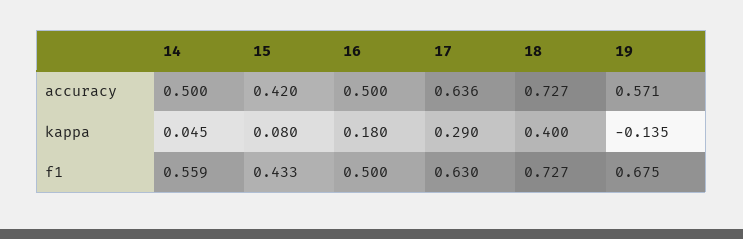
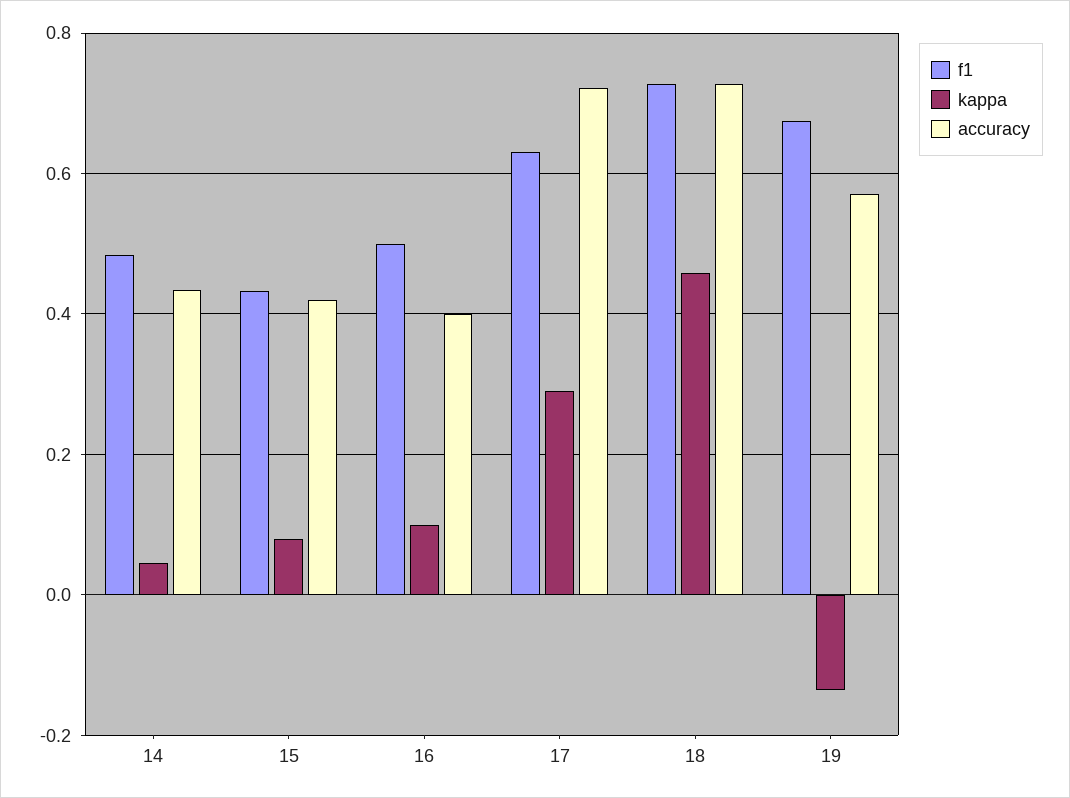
  {
    "accuracy": {
-     "14": 0.5,
+     "14": 0.44,
      "15": 0.42,
-     "16": 0.5,
+     "16": 0.4,
-     "17": 0.636,
+     "17": 0.72,
      "18": 0.727,
      "19": 0.571
    },
    "kappa": {
      "14": 0.045,
      "15": 0.08,
-     "16": 0.18,
+     "16": 0.1,
      "17": 0.29,
-     "18": 0.4,
+     "18": 0.46,
      "19": -0.135
    },
    "f1": {
-     "14": 0.559,
+     "14": 0.48,
      "15": 0.433,
      "16": 0.5,
      "17": 0.63,
      "18": 0.727,
      "19": 0.675
    }
  }

